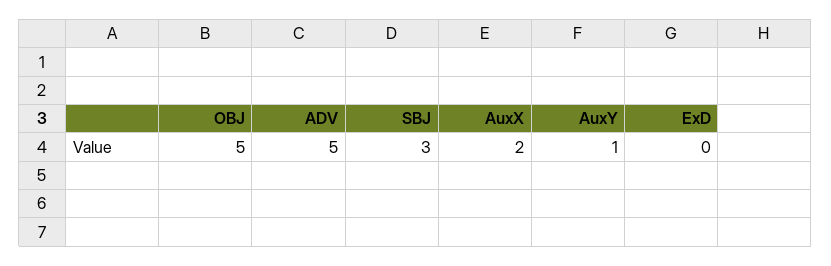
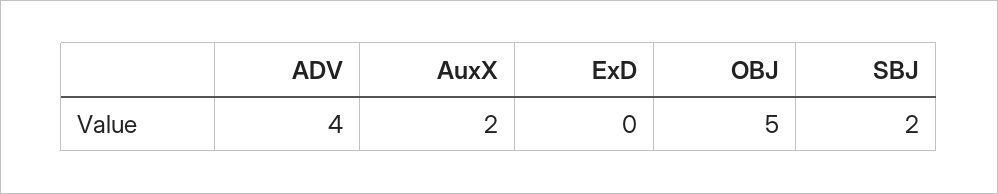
  {
    "OBJ": 5,
-   "ADV": 5,
+   "ADV": 4,
-   "SBJ": 3,
+   "SBJ": 2,
    "AuxX": 2,
-   "AuxY": 1,
    "ExD": 0
  }

